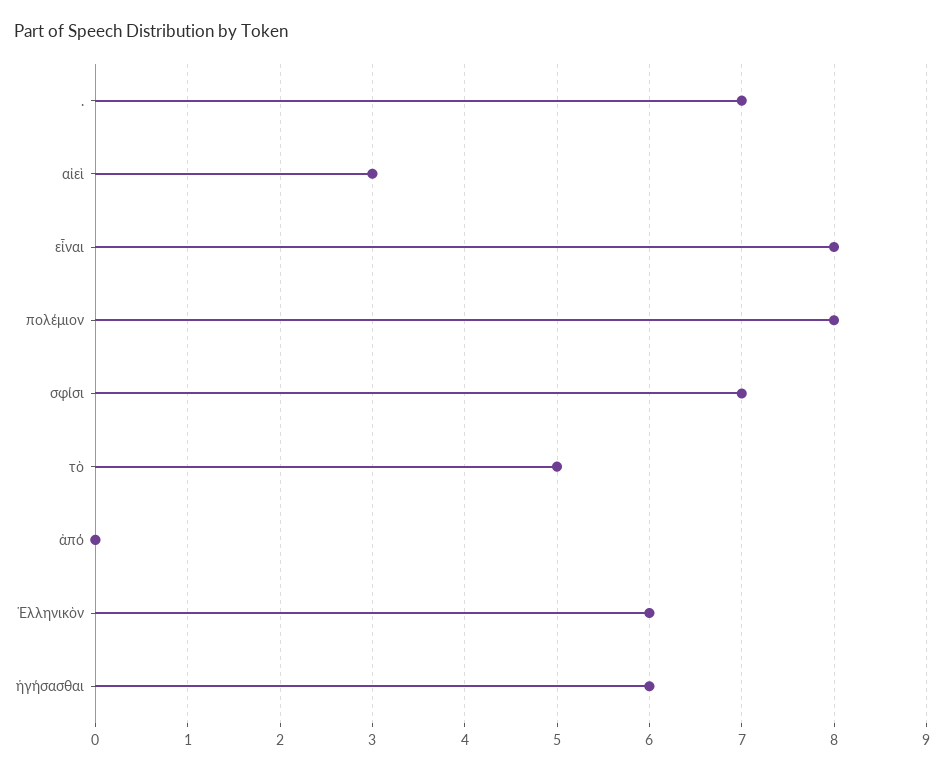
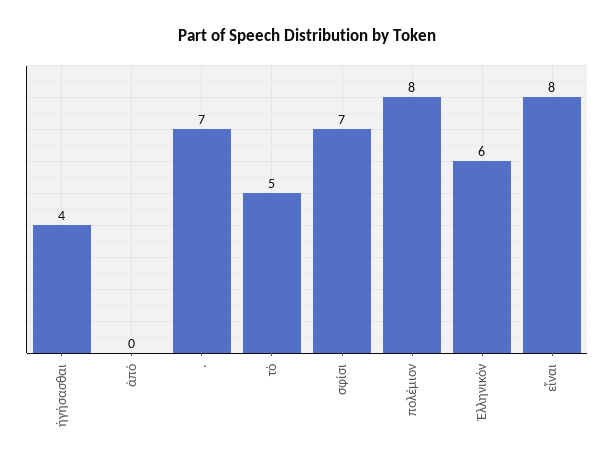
  {
    ".": 7,
-   "αἰεὶ": 3,
    "εἶναι": 8,
    "πολέμιον": 8,
    "σφίσι": 7,
    "τὸ": 5,
    "ἀπό": 0,
    "Ἑλληνικὸν": 6,
-   "ἡγήσασθαι": 6
+   "ἡγήσασθαι": 4
  }

